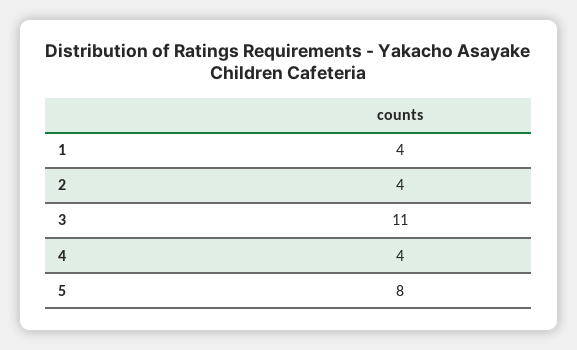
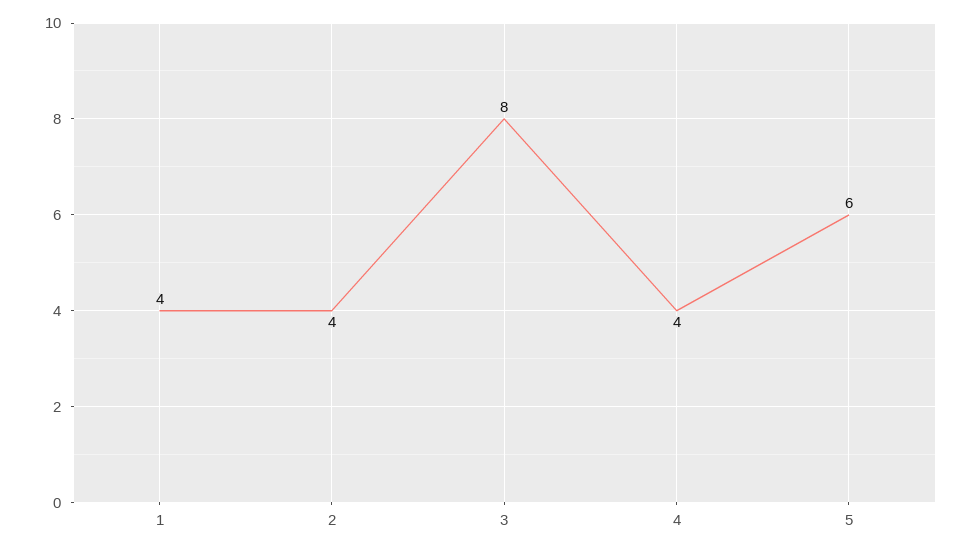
  {
    "1": 4,
    "2": 4,
-   "3": 11,
+   "3": 8,
    "4": 4,
-   "5": 8
+   "5": 6
  }

